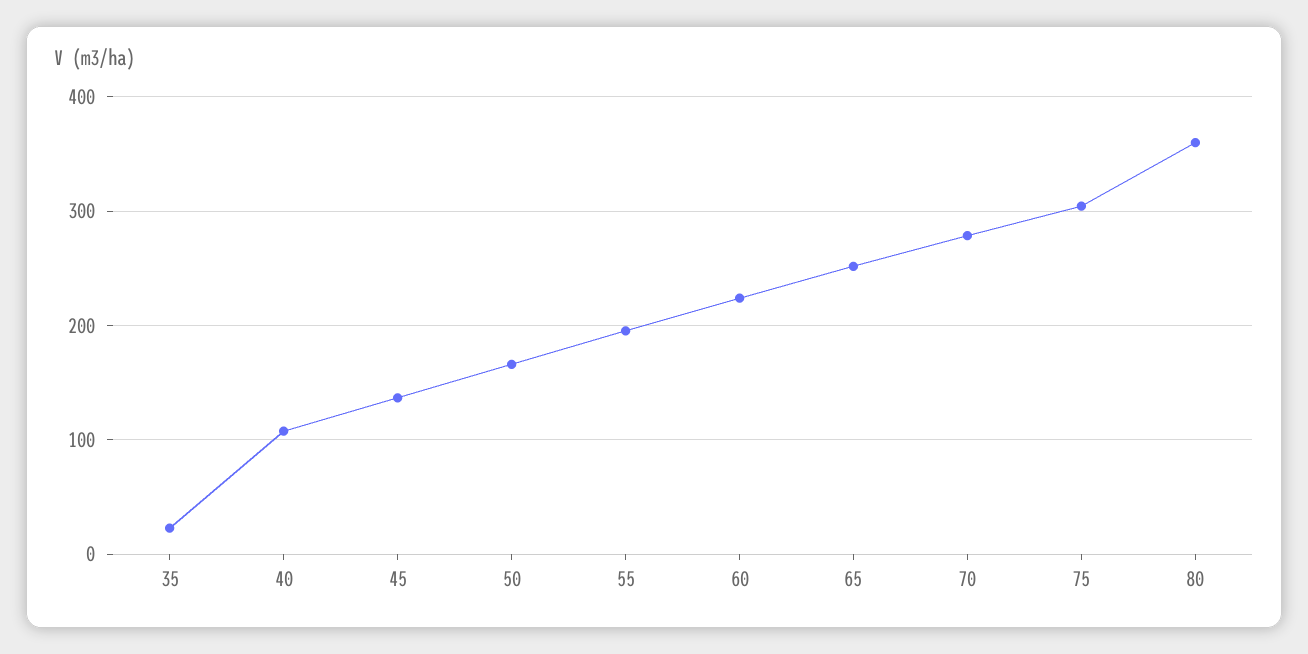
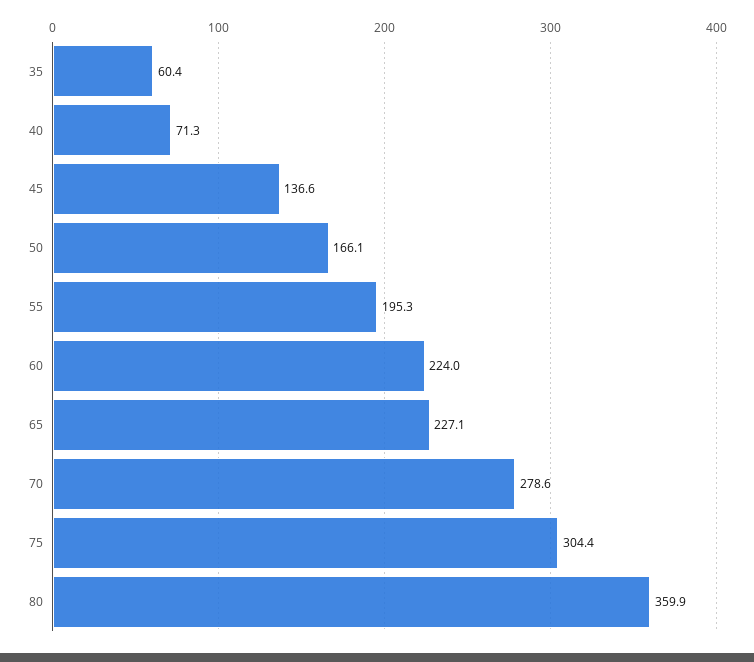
  {
-   "35": 20,
+   "35": 60.4,
-   "40": 110,
+   "40": 71.3,
    "45": 136.6,
    "50": 166.1,
    "55": 195.3,
    "60": 224,
-   "65": 250,
+   "65": 227.1,
    "70": 278.6,
    "75": 304.4,
    "80": 359.9
  }

